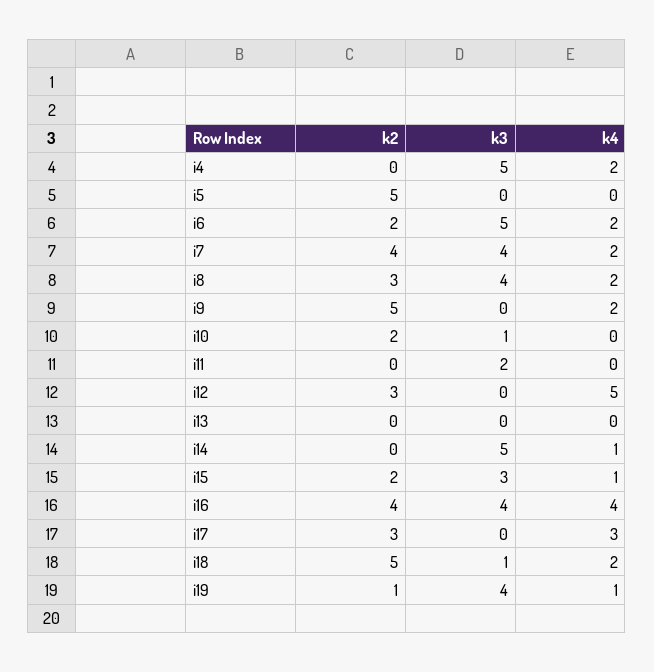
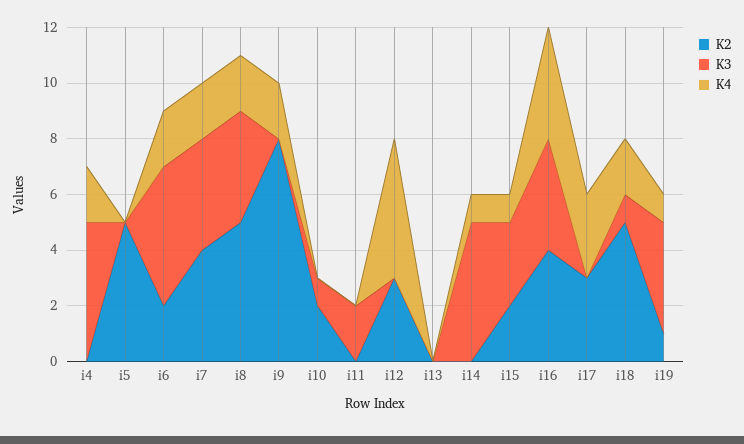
  {
    "k2": {
      "i4": 0,
      "i5": 5,
      "i6": 2,
      "i7": 4,
-     "i8": 3,
+     "i8": 5,
-     "i9": 5,
+     "i9": 8,
      "i10": 2,
      "i11": 0,
      "i12": 3,
      "i13": 0,
      "i14": 0,
      "i15": 2,
      "i16": 4,
      "i17": 3,
      "i18": 5,
      "i19": 1
    },
    "k3": {
      "i4": 5,
      "i5": 0,
      "i6": 5,
      "i7": 4,
      "i8": 4,
      "i9": 0,
      "i10": 1,
      "i11": 2,
      "i12": 0,
      "i13": 0,
      "i14": 5,
      "i15": 3,
      "i16": 4,
      "i17": 0,
      "i18": 1,
      "i19": 4
    },
    "k4": {
      "i4": 2,
      "i5": 0,
      "i6": 2,
      "i7": 2,
      "i8": 2,
      "i9": 2,
      "i10": 0,
      "i11": 0,
      "i12": 5,
      "i13": 0,
      "i14": 1,
      "i15": 1,
      "i16": 4,
      "i17": 3,
      "i18": 2,
      "i19": 1
    }
  }

